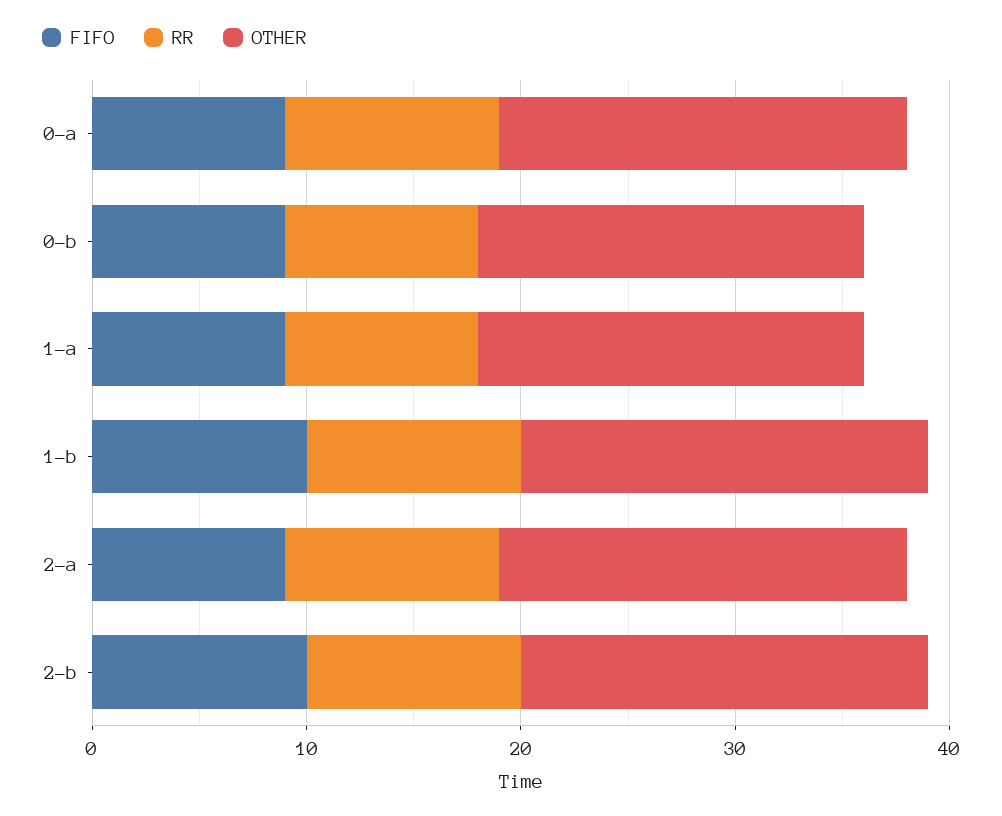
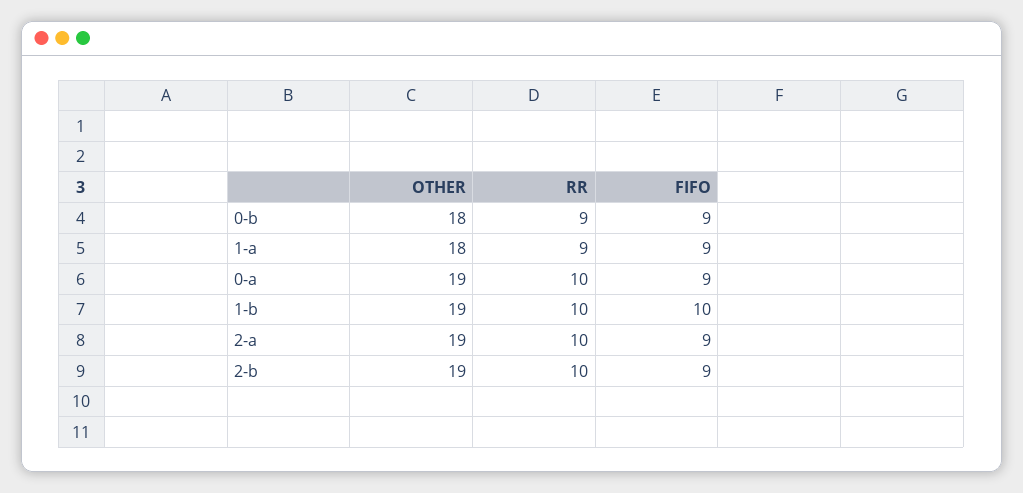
  {
    "FIFO": {
      "0-a": 9,
      "0-b": 9,
      "1-a": 9,
      "1-b": 10,
      "2-a": 9,
-     "2-b": 10
+     "2-b": 9
    },
    "RR": {
      "0-a": 10,
      "0-b": 9,
      "1-a": 9,
      "1-b": 10,
      "2-a": 10,
      "2-b": 10
    },
    "OTHER": {
      "0-a": 19,
      "0-b": 18,
      "1-a": 18,
      "1-b": 19,
      "2-a": 19,
      "2-b": 19
    }
  }

